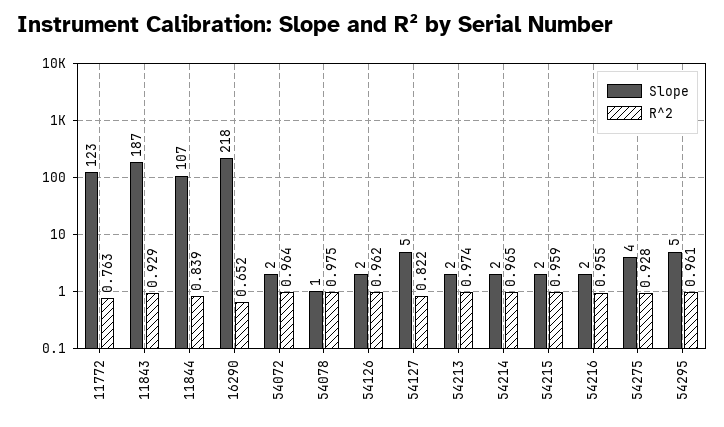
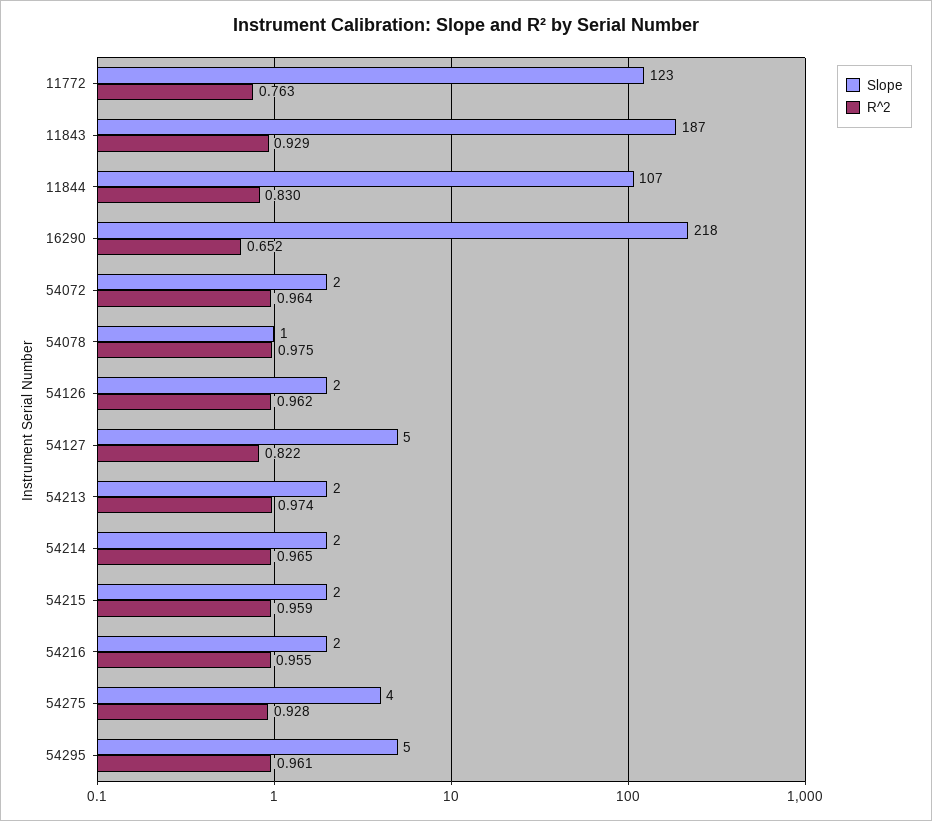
  {
    "Slope": {
      "11772": 123,
      "11843": 187,
      "11844": 107,
      "16290": 218,
      "54072": 2,
      "54078": 1,
      "54126": 2,
      "54127": 5,
      "54213": 2,
      "54214": 2,
      "54215": 2,
      "54216": 2,
      "54275": 4,
      "54295": 5
    },
    "R^2": {
      "11772": 0.763,
      "11843": 0.929,
-     "11844": 0.839,
+     "11844": 0.83,
      "16290": 0.652,
      "54072": 0.964,
      "54078": 0.975,
      "54126": 0.962,
      "54127": 0.822,
      "54213": 0.974,
      "54214": 0.965,
      "54215": 0.959,
      "54216": 0.955,
      "54275": 0.928,
      "54295": 0.961
    }
  }

